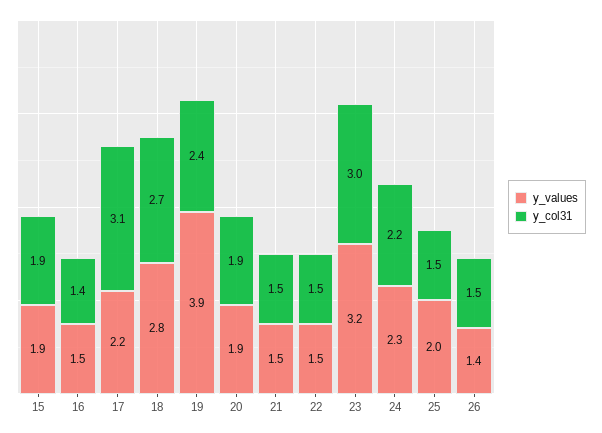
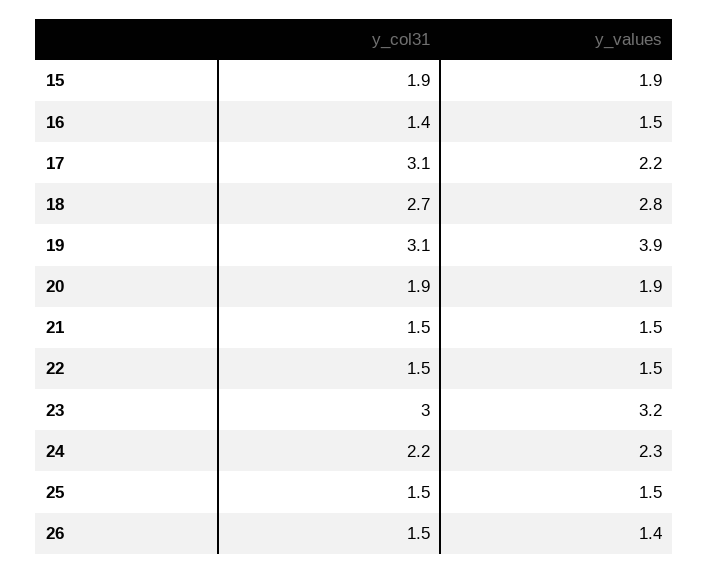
  {
    "y_values": {
      "15": 1.9,
      "16": 1.5,
      "17": 2.2,
      "18": 2.8,
      "19": 3.9,
      "20": 1.9,
      "21": 1.5,
      "22": 1.5,
      "23": 3.2,
      "24": 2.3,
-     "25": 2,
+     "25": 1.5,
      "26": 1.4
    },
    "y_col31": {
      "15": 1.9,
      "16": 1.4,
      "17": 3.1,
      "18": 2.7,
-     "19": 2.4,
+     "19": 3.1,
      "20": 1.9,
      "21": 1.5,
      "22": 1.5,
      "23": 3,
      "24": 2.2,
      "25": 1.5,
      "26": 1.5
    }
  }

